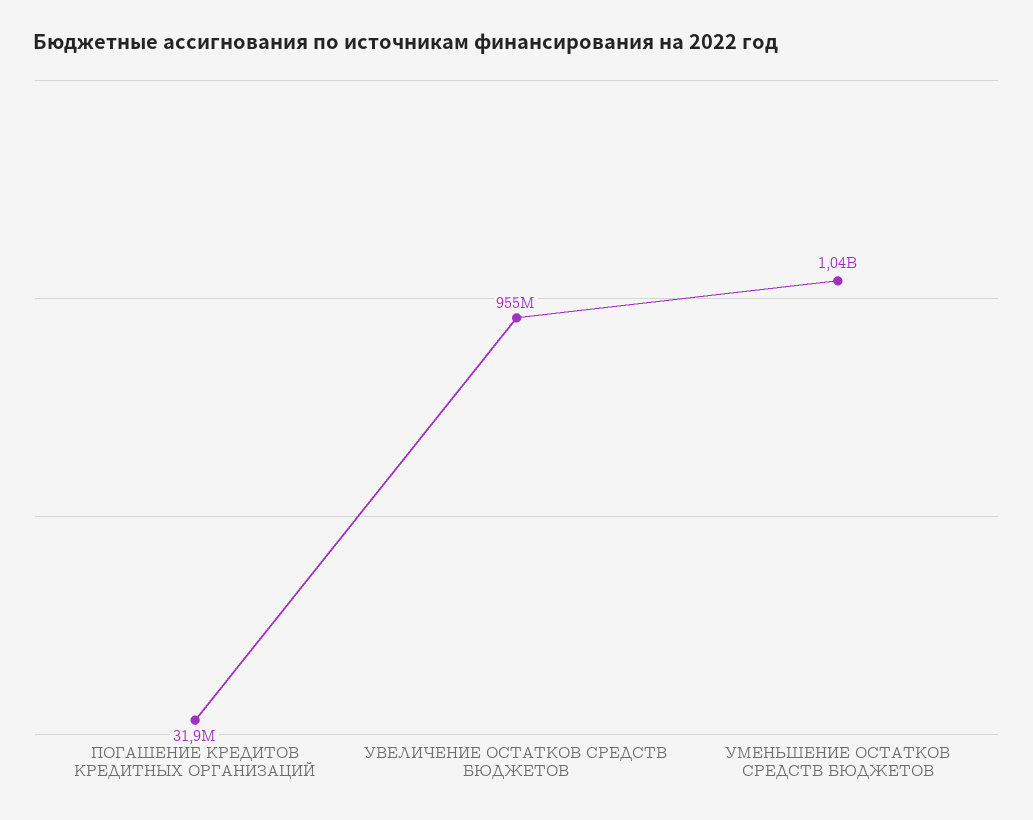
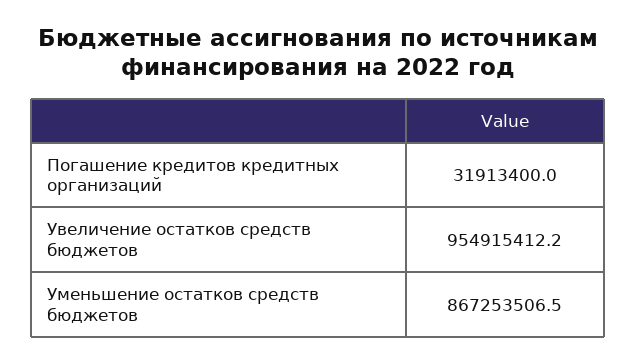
  {
    "ПОГАШЕНИЕ КРЕДИТОВ КРЕДИТНЫХ ОРГАНИЗАЦИЙ": 31913400,
    "УВЕЛИЧЕНИЕ ОСТАТКОВ СРЕДСТВ БЮДЖЕТОВ": 954915412.2,
-   "УМЕНЬШЕНИЕ ОСТАТКОВ СРЕДСТВ БЮДЖЕТОВ": 1040000000
+   "УМЕНЬШЕНИЕ ОСТАТКОВ СРЕДСТВ БЮДЖЕТОВ": 867253506.5
  }

